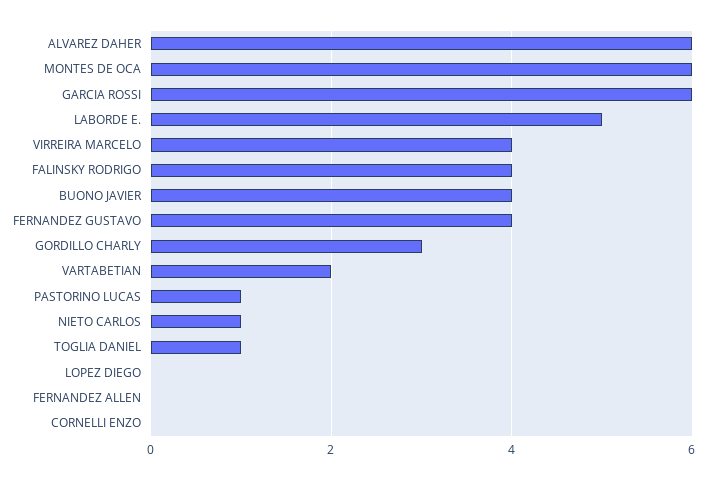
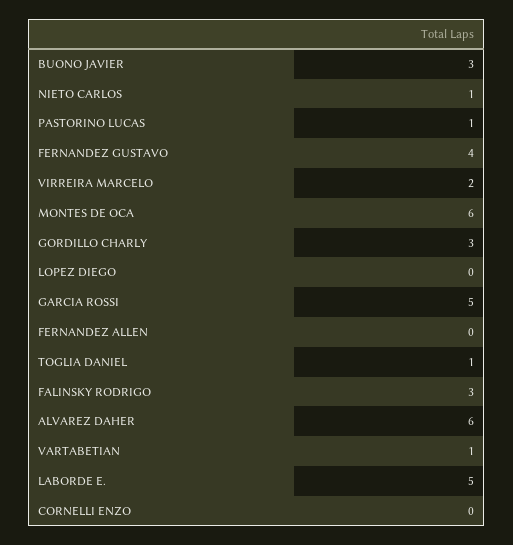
  {
    "ALVAREZ DAHER": 6,
    "MONTES DE OCA": 6,
-   "GARCIA ROSSI": 6,
+   "GARCIA ROSSI": 5,
    "LABORDE E.": 5,
-   "VIRREIRA MARCELO": 4,
+   "VIRREIRA MARCELO": 2,
-   "FALINSKY RODRIGO": 4,
+   "FALINSKY RODRIGO": 3,
-   "BUONO JAVIER": 4,
+   "BUONO JAVIER": 3,
    "FERNANDEZ GUSTAVO": 4,
    "GORDILLO CHARLY": 3,
-   "VARTABETIAN": 2,
+   "VARTABETIAN": 1,
    "PASTORINO LUCAS": 1,
    "NIETO CARLOS": 1,
    "TOGLIA DANIEL": 1,
    "LOPEZ DIEGO": 0,
    "FERNANDEZ ALLEN": 0,
    "CORNELLI ENZO": 0
  }

